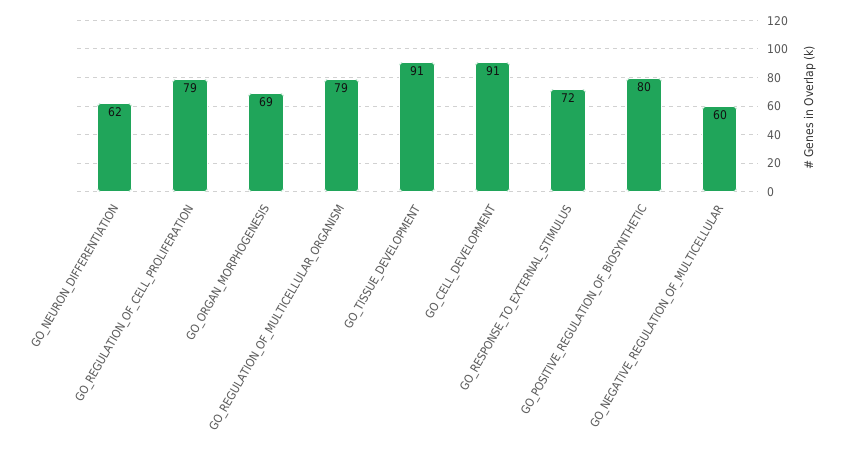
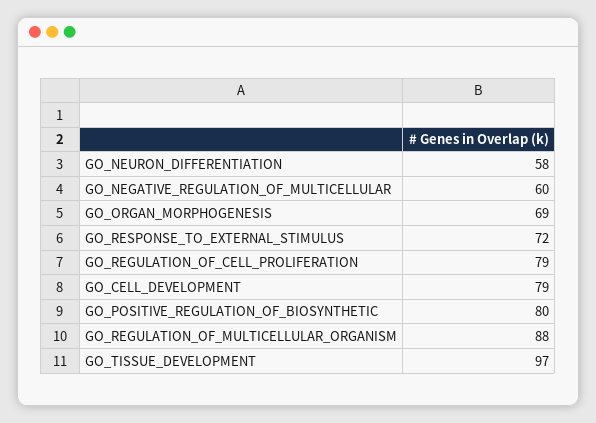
  {
-   "GO_NEURON_DIFFERENTIATION": 62,
+   "GO_NEURON_DIFFERENTIATION": 58,
    "GO_REGULATION_OF_CELL_PROLIFERATION": 79,
    "GO_ORGAN_MORPHOGENESIS": 69,
-   "GO_REGULATION_OF_MULTICELLULAR_ORGANISM": 79,
+   "GO_REGULATION_OF_MULTICELLULAR_ORGANISM": 88,
-   "GO_TISSUE_DEVELOPMENT": 91,
+   "GO_TISSUE_DEVELOPMENT": 97,
-   "GO_CELL_DEVELOPMENT": 91,
+   "GO_CELL_DEVELOPMENT": 79,
    "GO_RESPONSE_TO_EXTERNAL_STIMULUS": 72,
    "GO_POSITIVE_REGULATION_OF_BIOSYNTHETIC": 80,
    "GO_NEGATIVE_REGULATION_OF_MULTICELLULAR": 60
  }

